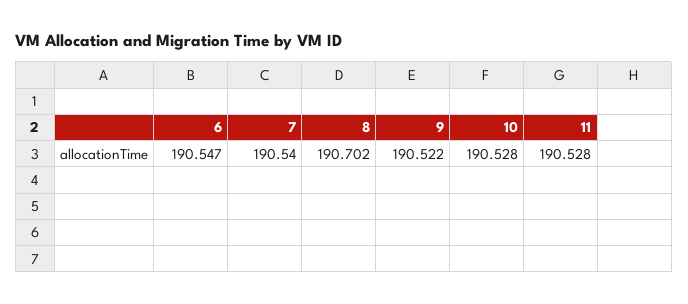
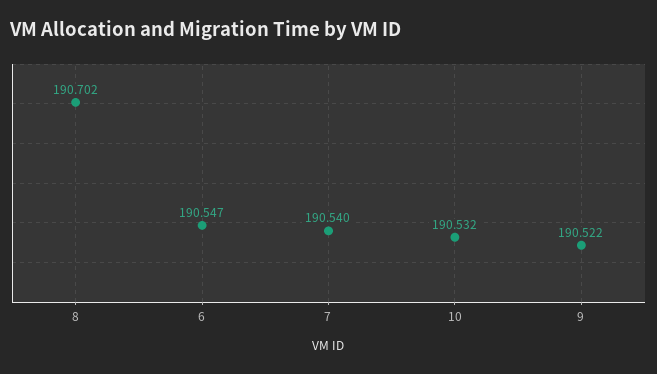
  {
    "6": 190.547,
    "7": 190.54,
    "8": 190.702,
    "9": 190.522,
-   "10": 190.528,
+   "10": 190.532
-   "11": 190.528
  }

